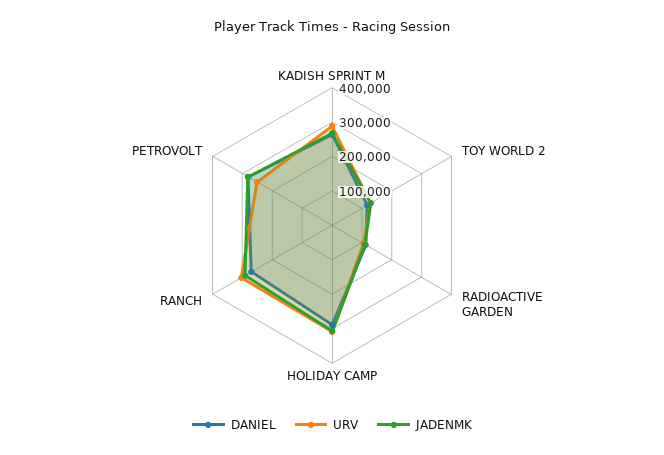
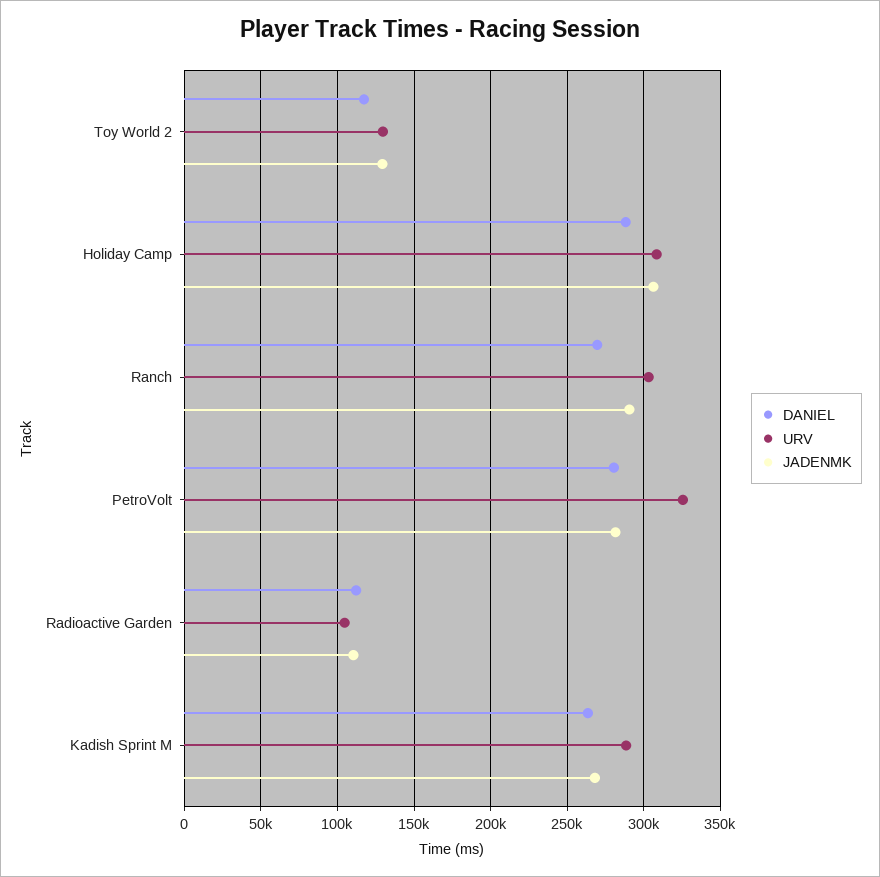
  {
    "DANIEL": {
      "KADISH SPRINT M": 265000,
      "TOY WORLD 2": 115000,
      "RADIOACTIVE GARDEN": 110000,
      "HOLIDAY CAMP": 290000,
      "RANCH": 270000,
      "PETROVOLT": 280000
    },
    "URV": {
      "KADISH SPRINT M": 290000,
      "TOY WORLD 2": 130000,
      "RADIOACTIVE GARDEN": 105000,
      "HOLIDAY CAMP": 310000,
      "RANCH": 305000,
-     "PETROVOLT": 250000
+     "PETROVOLT": 325000
    },
    "JADENMK": {
      "KADISH SPRINT M": 270000,
      "TOY WORLD 2": 130000,
      "RADIOACTIVE GARDEN": 110000,
      "HOLIDAY CAMP": 305000,
      "RANCH": 290000,
      "PETROVOLT": 280000
    }
  }

